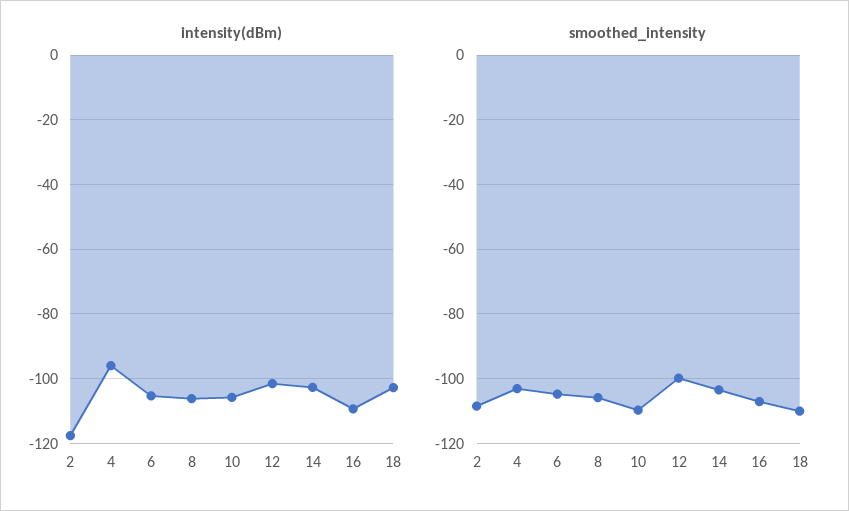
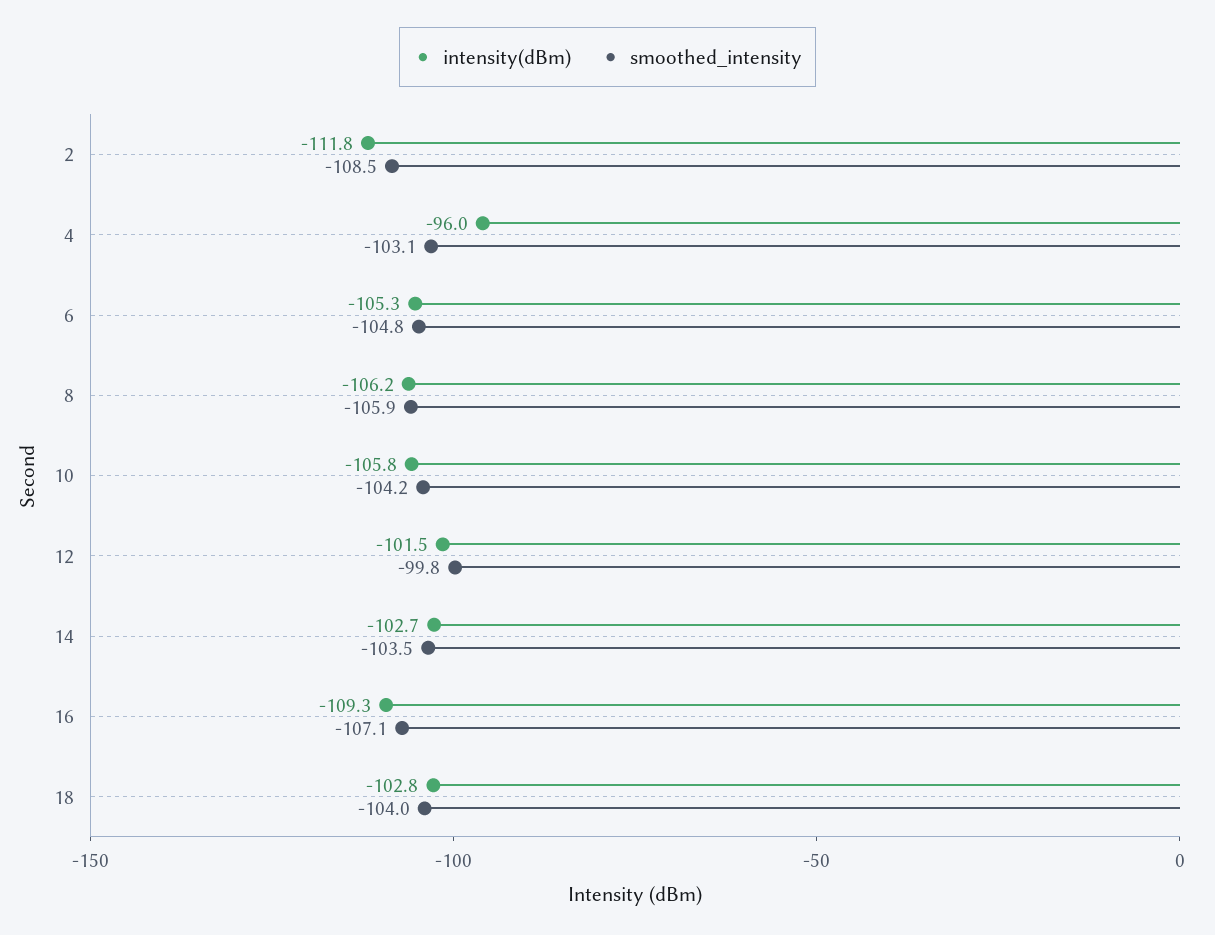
  {
    "intensity(dBm)": {
-     "2": -118,
+     "2": -111.8,
      "4": -96,
      "6": -105.3,
      "8": -106.2,
      "10": -105.8,
      "12": -101.5,
      "14": -102.7,
      "16": -109.3,
      "18": -102.8
    },
    "smoothed_intensity": {
      "2": -108.5,
      "4": -103.1,
      "6": -104.8,
      "8": -105.9,
-     "10": -110,
+     "10": -104.2,
      "12": -99.8,
      "14": -103.5,
      "16": -107.1,
-     "18": -110
+     "18": -104
    }
  }

